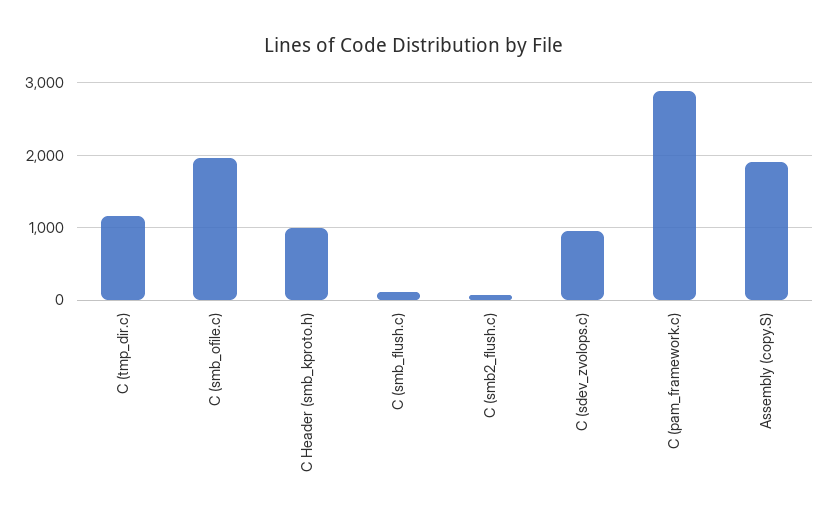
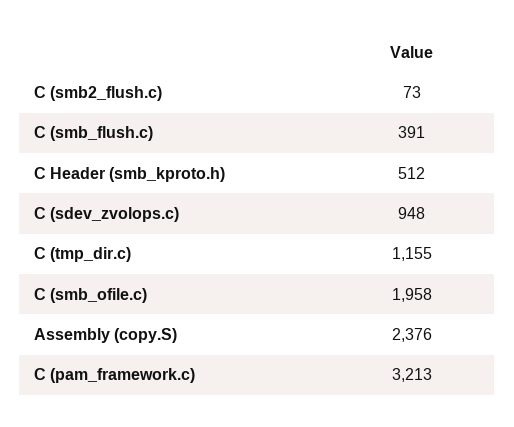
  {
    "C (tmp_dir.c)": 1155,
    "C (smb_ofile.c)": 1958,
-   "C Header (smb_kproto.h)": 1000,
+   "C Header (smb_kproto.h)": 512,
-   "C (smb_flush.c)": 100,
+   "C (smb_flush.c)": 391,
    "C (smb2_flush.c)": 73,
    "C (sdev_zvolops.c)": 948,
-   "C (pam_framework.c)": 2900,
+   "C (pam_framework.c)": 3213,
-   "Assembly (copy.S)": 1900
+   "Assembly (copy.S)": 2376
  }

